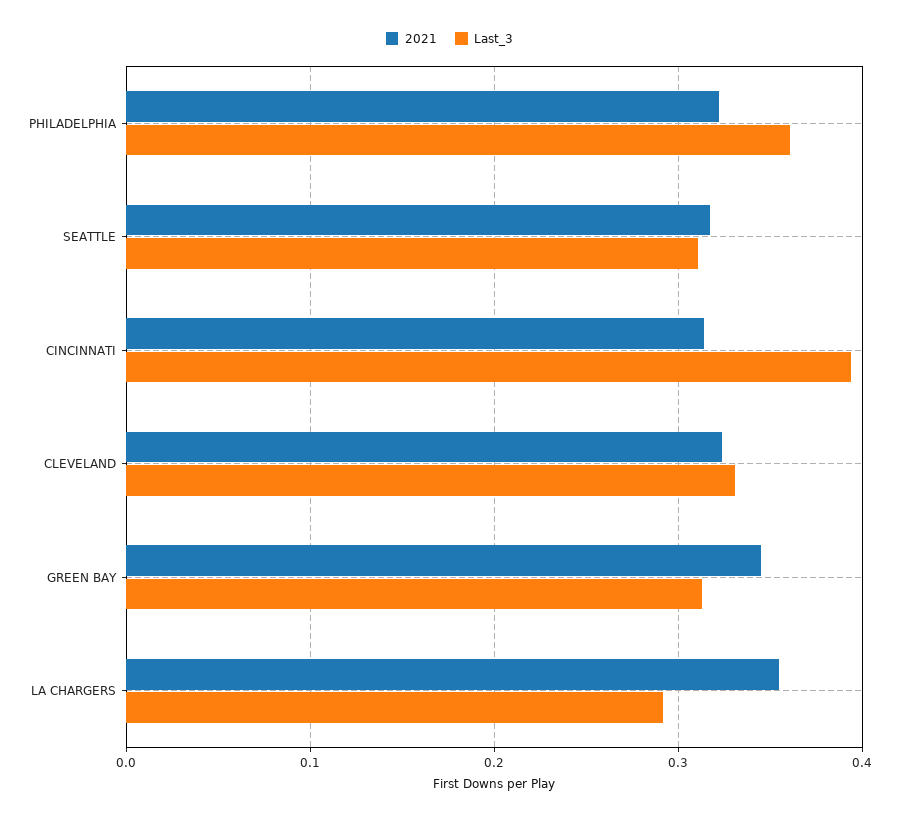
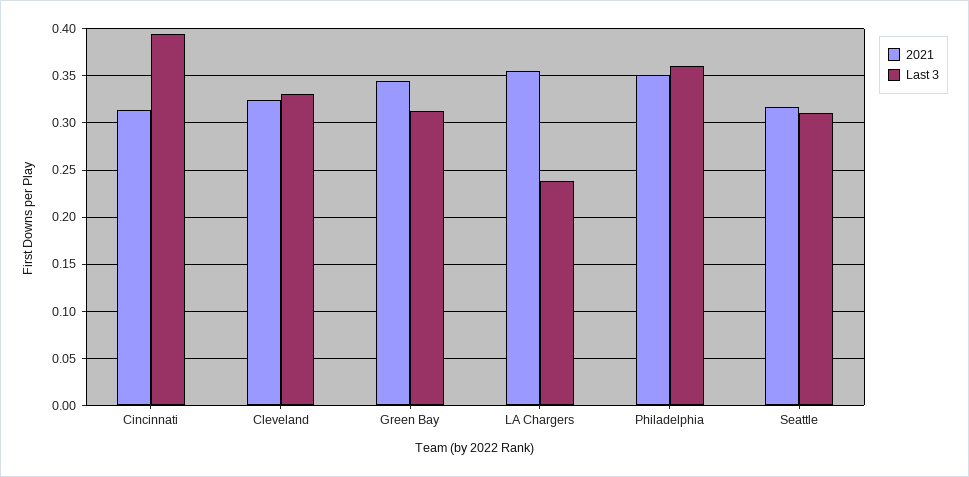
  {
    "2021": {
-     "PHILADELPHIA": 0.32,
+     "PHILADELPHIA": 0.35,
      "SEATTLE": 0.32,
      "CINCINNATI": 0.31,
      "CLEVELAND": 0.32,
      "GREEN BAY": 0.35,
      "LA CHARGERS": 0.36
    },
    "Last_3": {
      "PHILADELPHIA": 0.36,
      "SEATTLE": 0.31,
      "CINCINNATI": 0.39,
      "CLEVELAND": 0.33,
      "GREEN BAY": 0.31,
-     "LA CHARGERS": 0.29
+     "LA CHARGERS": 0.24
    }
  }

